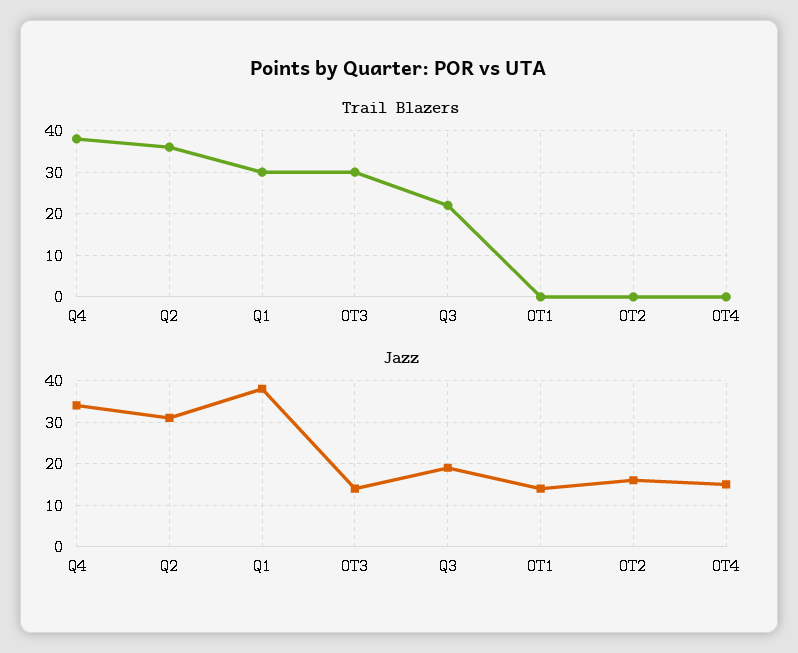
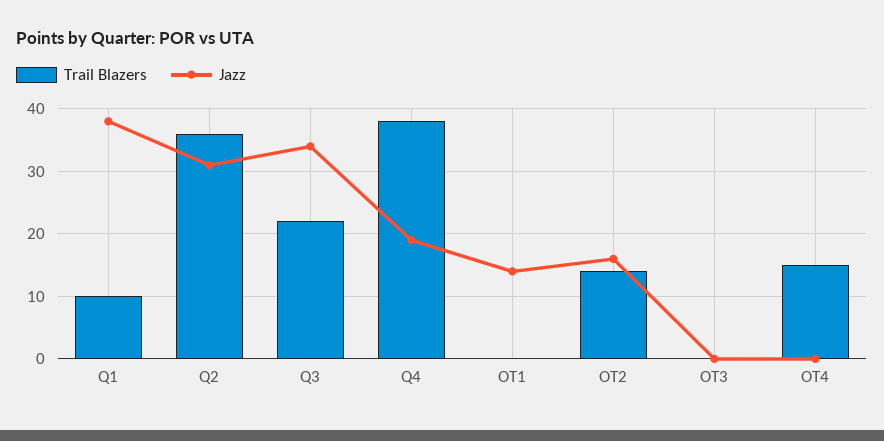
  {
    "Trail Blazers": {
      "Q4": 38,
      "Q2": 36,
-     "Q1": 30,
+     "Q1": 10,
-     "OT3": 30,
+     "OT3": 0,
      "Q3": 22,
      "OT1": 0,
-     "OT2": 0,
+     "OT2": 14,
-     "OT4": 0
+     "OT4": 15
    },
    "Jazz": {
-     "Q4": 35,
+     "Q4": 19,
      "Q2": 31,
      "Q1": 38,
-     "OT3": 15,
+     "OT3": 0,
-     "Q3": 20,
+     "Q3": 34,
      "OT1": 14,
      "OT2": 16,
-     "OT4": 15
+     "OT4": 0
    }
  }

